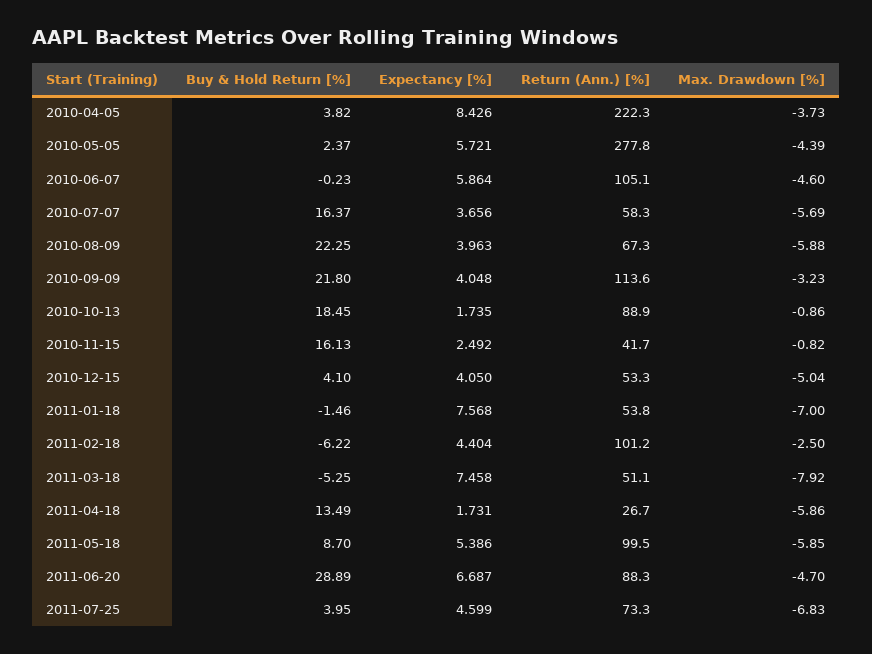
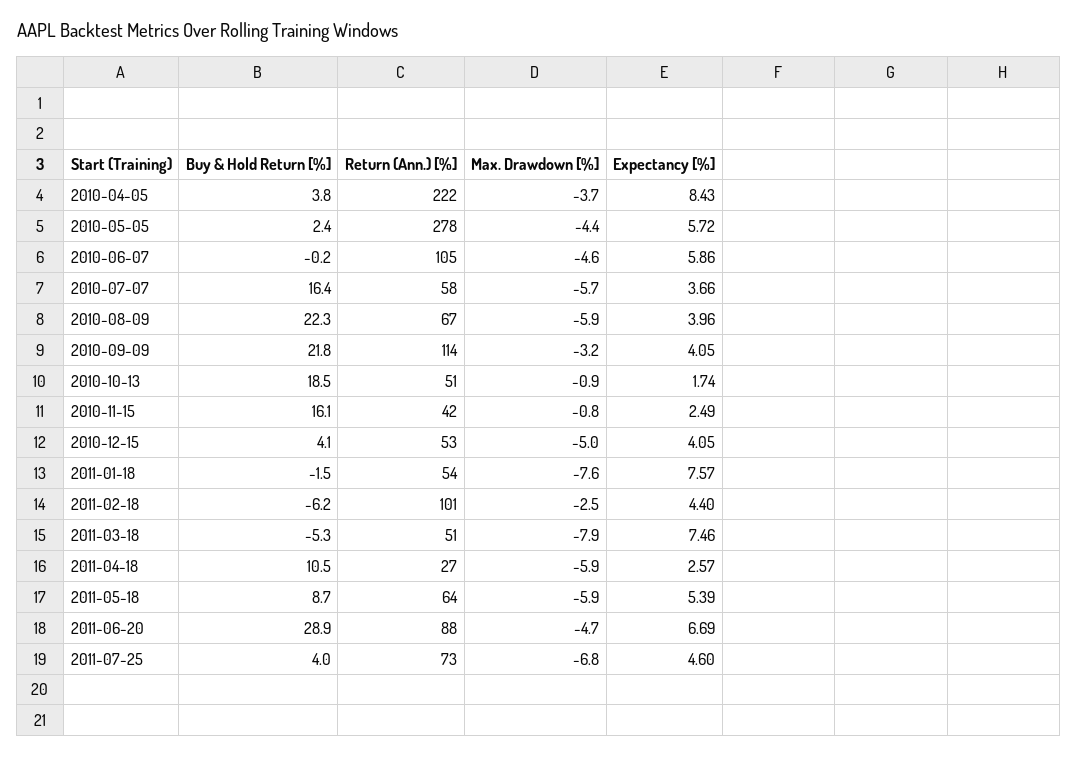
  {
    "Buy & Hold Return [%]": {
      "2010-04-05": 3.82,
      "2010-05-05": 2.37,
      "2010-06-07": -0.23,
      "2010-07-07": 16.37,
      "2010-08-09": 22.25,
      "2010-09-09": 21.8,
      "2010-10-13": 18.45,
      "2010-11-15": 16.13,
      "2010-12-15": 4.1,
      "2011-01-18": -1.46,
      "2011-02-18": -6.22,
      "2011-03-18": -5.25,
-     "2011-04-18": 13.49,
+     "2011-04-18": 10.5,
      "2011-05-18": 8.7,
      "2011-06-20": 28.89,
      "2011-07-25": 3.95
    },
    "Expectancy [%]": {
      "2010-04-05": 8.426,
      "2010-05-05": 5.721,
      "2010-06-07": 5.864,
      "2010-07-07": 3.656,
      "2010-08-09": 3.963,
      "2010-09-09": 4.048,
      "2010-10-13": 1.735,
      "2010-11-15": 2.492,
      "2010-12-15": 4.05,
      "2011-01-18": 7.568,
      "2011-02-18": 4.404,
      "2011-03-18": 7.458,
-     "2011-04-18": 1.731,
+     "2011-04-18": 2.57,
      "2011-05-18": 5.386,
      "2011-06-20": 6.687,
      "2011-07-25": 4.599
    },
    "Return (Ann.) [%]": {
      "2010-04-05": 222.3,
      "2010-05-05": 277.8,
      "2010-06-07": 105.1,
      "2010-07-07": 58.3,
      "2010-08-09": 67.3,
      "2010-09-09": 113.6,
-     "2010-10-13": 88.9,
+     "2010-10-13": 51,
      "2010-11-15": 41.7,
      "2010-12-15": 53.3,
      "2011-01-18": 53.8,
      "2011-02-18": 101.2,
      "2011-03-18": 51.1,
      "2011-04-18": 26.7,
-     "2011-05-18": 99.5,
+     "2011-05-18": 64,
      "2011-06-20": 88.3,
      "2011-07-25": 73.3
    },
    "Max. Drawdown [%]": {
      "2010-04-05": -3.73,
      "2010-05-05": -4.39,
      "2010-06-07": -4.6,
      "2010-07-07": -5.69,
      "2010-08-09": -5.88,
      "2010-09-09": -3.23,
      "2010-10-13": -0.86,
      "2010-11-15": -0.82,
      "2010-12-15": -5.04,
-     "2011-01-18": -7,
+     "2011-01-18": -7.6,
      "2011-02-18": -2.5,
      "2011-03-18": -7.92,
      "2011-04-18": -5.86,
      "2011-05-18": -5.85,
      "2011-06-20": -4.7,
      "2011-07-25": -6.83
    }
  }

